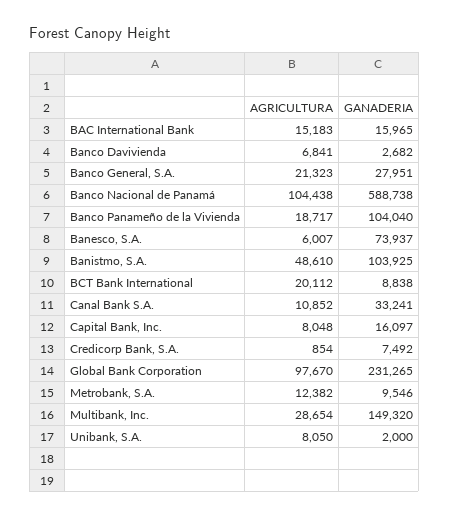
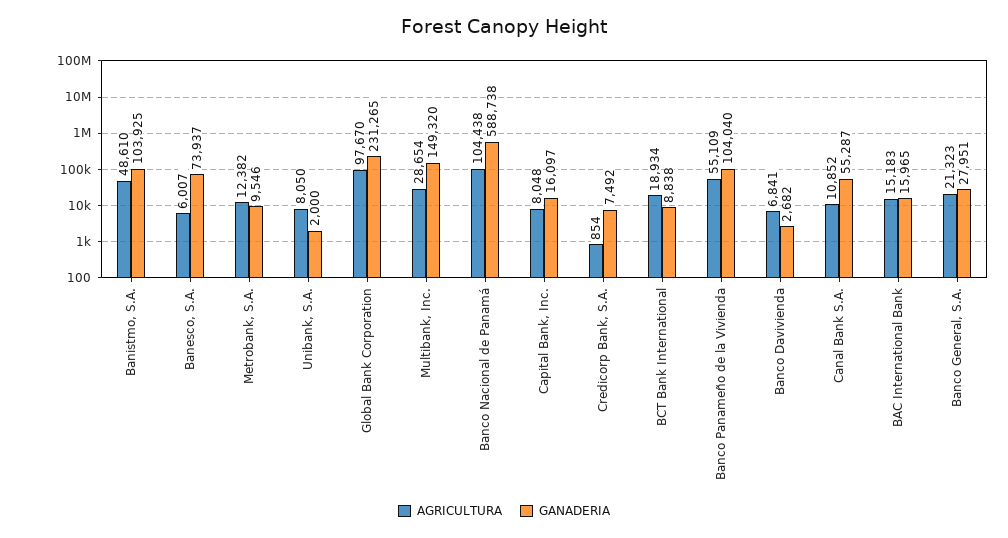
  {
    "AGRICULTURA": {
      "BAC International Bank": 15183,
      "Banco Davivienda": 6841,
      "Banco General, S.A.": 21323,
      "Banco Nacional de Panamá": 104438,
-     "Banco Panameño de la Vivienda": 18717,
+     "Banco Panameño de la Vivienda": 55109,
      "Banesco, S.A.": 6007,
      "Banistmo, S.A.": 48610,
-     "BCT Bank International": 20112,
+     "BCT Bank International": 18934,
      "Canal Bank S.A.": 10852,
      "Capital Bank, Inc.": 8048,
      "Credicorp Bank, S.A.": 854,
      "Global Bank Corporation": 97670,
      "Metrobank, S.A.": 12382,
      "Multibank, Inc.": 28654,
      "Unibank, S.A.": 8050
    },
    "GANADERIA": {
      "BAC International Bank": 15965,
      "Banco Davivienda": 2682,
      "Banco General, S.A.": 27951,
      "Banco Nacional de Panamá": 588738,
      "Banco Panameño de la Vivienda": 104040,
      "Banesco, S.A.": 73937,
      "Banistmo, S.A.": 103925,
      "BCT Bank International": 8838,
-     "Canal Bank S.A.": 33241,
+     "Canal Bank S.A.": 55287,
      "Capital Bank, Inc.": 16097,
      "Credicorp Bank, S.A.": 7492,
      "Global Bank Corporation": 231265,
      "Metrobank, S.A.": 9546,
      "Multibank, Inc.": 149320,
      "Unibank, S.A.": 2000
    }
  }

